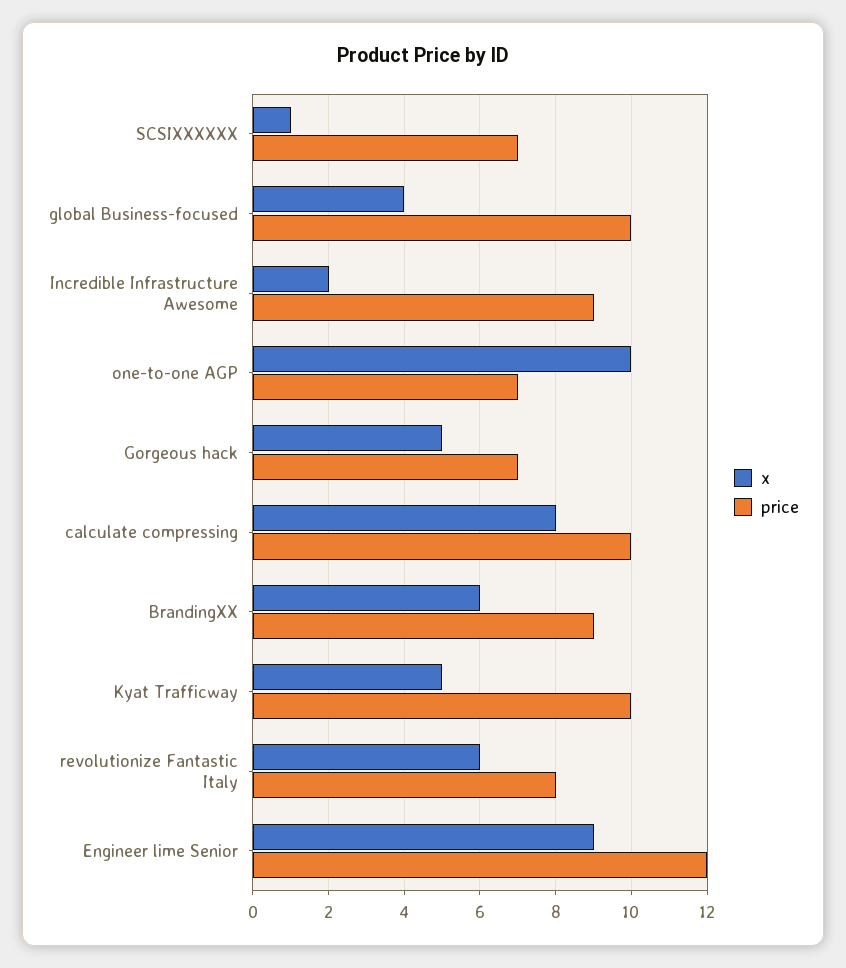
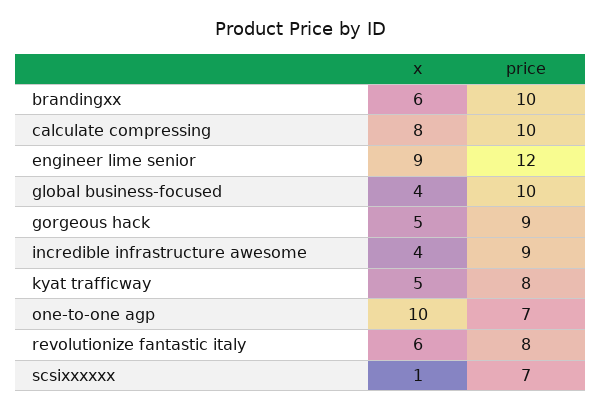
  {
    "x": {
      "SCSIXXXXXX": 1,
      "global Business-focused": 4,
-     "Incredible Infrastructure Awesome": 2,
+     "Incredible Infrastructure Awesome": 4,
      "one-to-one AGP": 10,
      "Gorgeous hack": 5,
      "calculate compressing": 8,
      "BrandingXX": 6,
      "Kyat Trafficway": 5,
      "revolutionize Fantastic Italy": 6,
      "Engineer lime Senior": 9
    },
    "price": {
      "SCSIXXXXXX": 7,
      "global Business-focused": 10,
      "Incredible Infrastructure Awesome": 9,
      "one-to-one AGP": 7,
-     "Gorgeous hack": 7,
+     "Gorgeous hack": 9,
      "calculate compressing": 10,
-     "BrandingXX": 9,
+     "BrandingXX": 10,
-     "Kyat Trafficway": 10,
+     "Kyat Trafficway": 8,
      "revolutionize Fantastic Italy": 8,
      "Engineer lime Senior": 12
    }
  }

